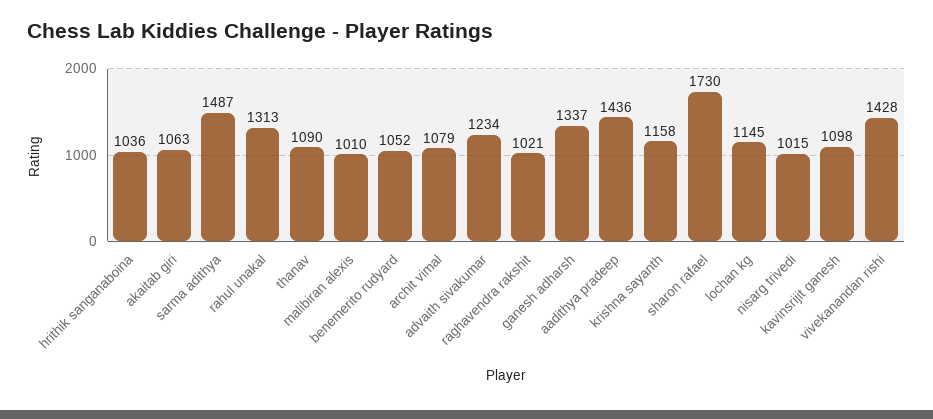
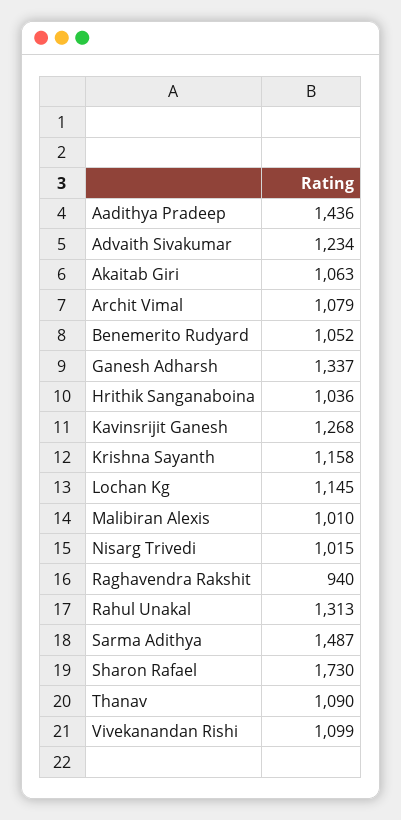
  {
    "hrithik sanganaboina": 1036,
    "akaitab giri": 1063,
    "sarma adithya": 1487,
    "rahul unakal": 1313,
    "thanav": 1090,
    "malibiran alexis": 1010,
    "benemerito rudyard": 1052,
    "archit vimal": 1079,
    "advaith sivakumar": 1234,
-   "raghavendra rakshit": 1021,
+   "raghavendra rakshit": 940,
    "ganesh adharsh": 1337,
    "aadithya pradeep": 1436,
    "krishna sayanth": 1158,
    "sharon rafael": 1730,
    "lochan kg": 1145,
    "nisarg trivedi": 1015,
-   "kavinsrijit ganesh": 1098,
+   "kavinsrijit ganesh": 1268,
-   "vivekanandan rishi": 1428
+   "vivekanandan rishi": 1099
  }

